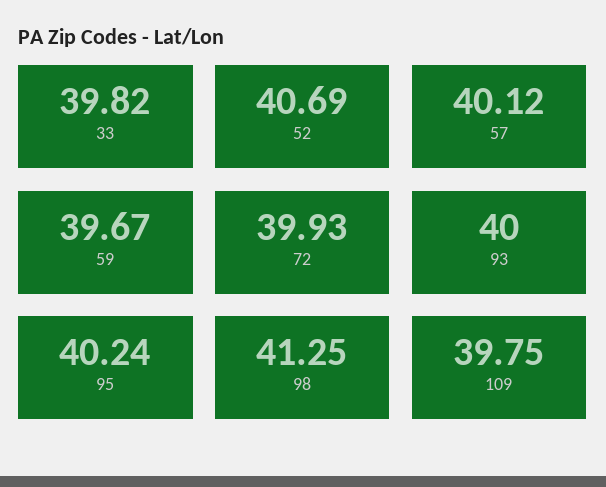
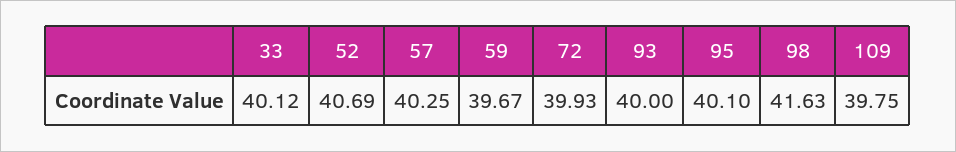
  {
-   "33": 39.82,
+   "33": 40.12,
    "52": 40.69,
-   "57": 40.12,
+   "57": 40.25,
    "59": 39.67,
    "72": 39.93,
    "93": 40,
-   "95": 40.24,
+   "95": 40.1,
-   "98": 41.25,
+   "98": 41.63,
    "109": 39.75
  }

